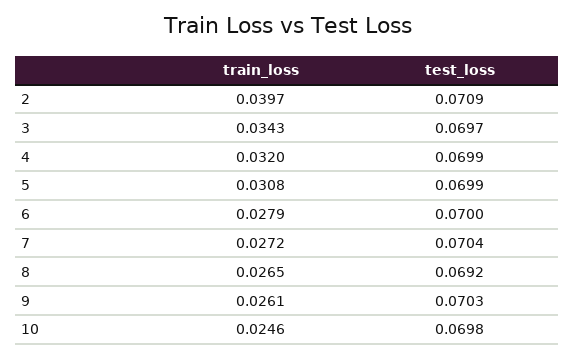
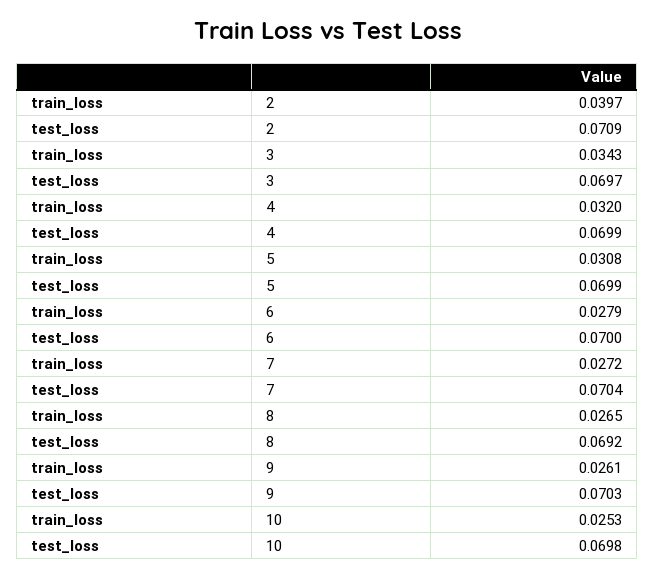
  {
    "train_loss": {
      "2": 0.0397,
      "3": 0.0343,
      "4": 0.032,
      "5": 0.0308,
      "6": 0.0279,
      "7": 0.0272,
      "8": 0.0265,
      "9": 0.0261,
-     "10": 0.0246
+     "10": 0.0253
    },
    "test_loss": {
      "2": 0.0709,
      "3": 0.0697,
      "4": 0.0699,
      "5": 0.0699,
      "6": 0.07,
      "7": 0.0704,
      "8": 0.0692,
      "9": 0.0703,
      "10": 0.0698
    }
  }

